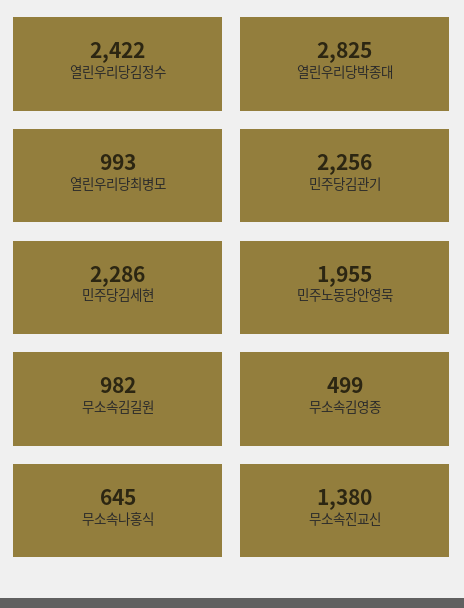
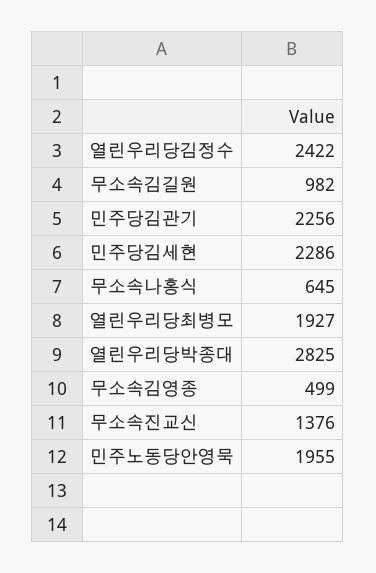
  {
    "열린우리당김정수": 2422,
    "열린우리당박종대": 2825,
-   "열린우리당최병모": 993,
+   "열린우리당최병모": 1927,
    "민주당김관기": 2256,
    "민주당김세현": 2286,
    "민주노동당안영묵": 1955,
    "무소속김길원": 982,
    "무소속김영종": 499,
    "무소속나홍식": 645,
-   "무소속진교신": 1380
+   "무소속진교신": 1376
  }

